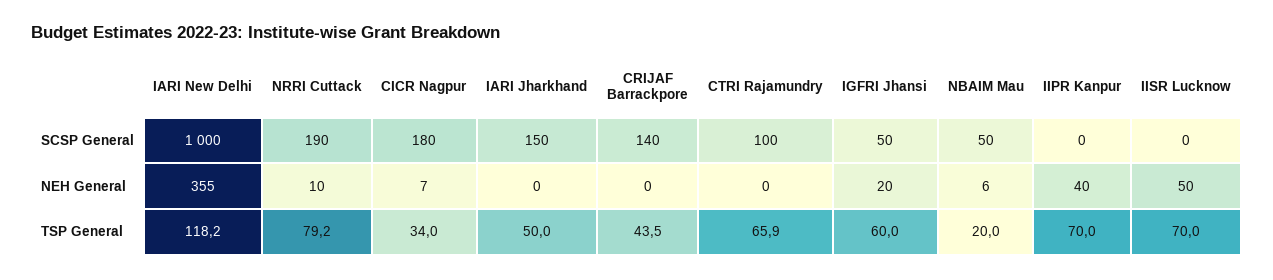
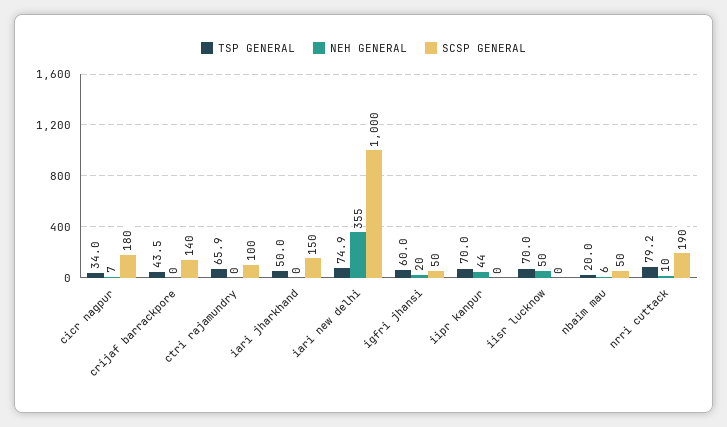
  {
    "SCSP General": {
      "IARI New Delhi": 1000,
      "NRRI Cuttack": 190,
      "CICR Nagpur": 180,
      "IARI Jharkhand": 150,
      "CRIJAF Barrackpore": 140,
      "CTRI Rajamundry": 100,
      "IGFRI Jhansi": 50,
      "NBAIM Mau": 50,
      "IIPR Kanpur": 0,
      "IISR Lucknow": 0
    },
    "NEH General": {
      "IARI New Delhi": 355,
      "NRRI Cuttack": 10,
      "CICR Nagpur": 7,
      "IARI Jharkhand": 0,
      "CRIJAF Barrackpore": 0,
      "CTRI Rajamundry": 0,
      "IGFRI Jhansi": 20,
      "NBAIM Mau": 6,
-     "IIPR Kanpur": 40,
+     "IIPR Kanpur": 44,
      "IISR Lucknow": 50
    },
    "TSP General": {
-     "IARI New Delhi": 118.2,
+     "IARI New Delhi": 74.9,
      "NRRI Cuttack": 79.2,
      "CICR Nagpur": 34,
      "IARI Jharkhand": 50,
      "CRIJAF Barrackpore": 43.5,
      "CTRI Rajamundry": 65.9,
      "IGFRI Jhansi": 60,
      "NBAIM Mau": 20,
      "IIPR Kanpur": 70,
      "IISR Lucknow": 70
    }
  }

